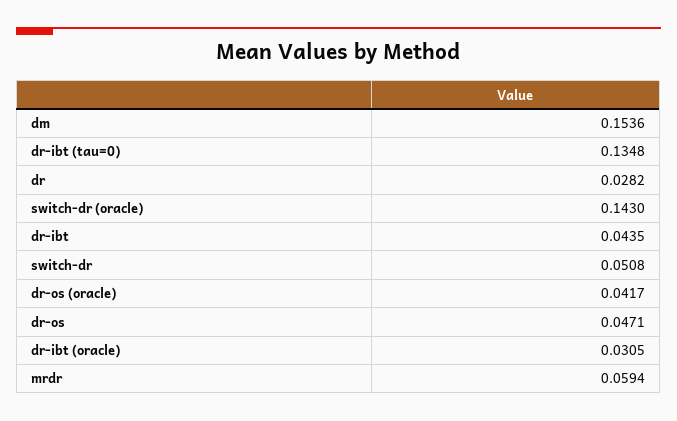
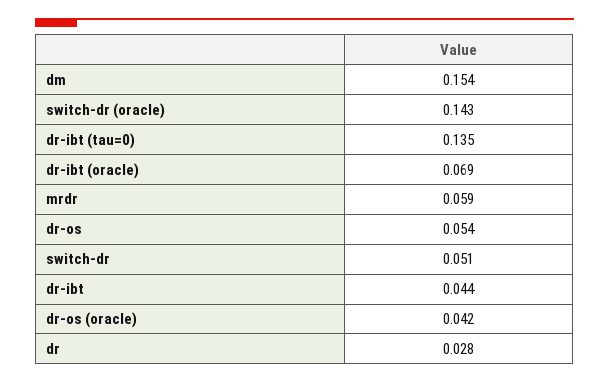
  {
    "dm": 0.1536,
    "dr-ibt (tau=0)": 0.1348,
    "dr": 0.0282,
    "switch-dr (oracle)": 0.143,
    "dr-ibt": 0.0435,
    "switch-dr": 0.0508,
    "dr-os (oracle)": 0.0417,
-   "dr-os": 0.0471,
+   "dr-os": 0.054,
-   "dr-ibt (oracle)": 0.0305,
+   "dr-ibt (oracle)": 0.069,
    "mrdr": 0.0594
  }

